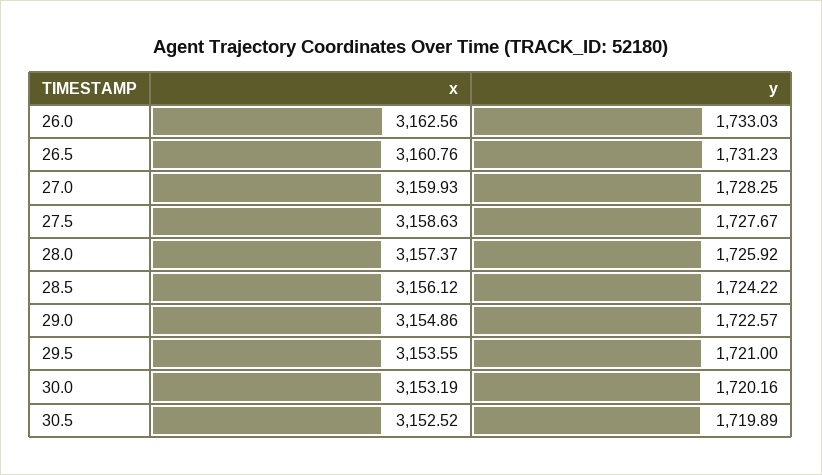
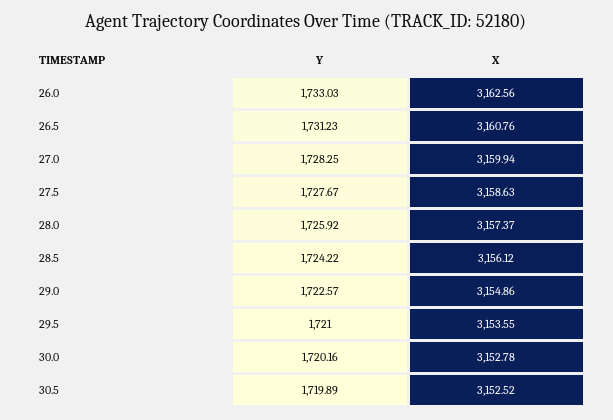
  {
    "x": {
      "26.0": 3162.56,
      "26.5": 3160.76,
-     "27.0": 3159.93,
+     "27.0": 3159.94,
      "27.5": 3158.63,
      "28.0": 3157.37,
      "28.5": 3156.12,
      "29.0": 3154.86,
      "29.5": 3153.55,
-     "30.0": 3153.19,
+     "30.0": 3152.78,
      "30.5": 3152.52
    },
    "y": {
      "26.0": 1733.03,
      "26.5": 1731.23,
      "27.0": 1728.25,
      "27.5": 1727.67,
      "28.0": 1725.92,
      "28.5": 1724.22,
      "29.0": 1722.57,
      "29.5": 1721,
      "30.0": 1720.16,
      "30.5": 1719.89
    }
  }

